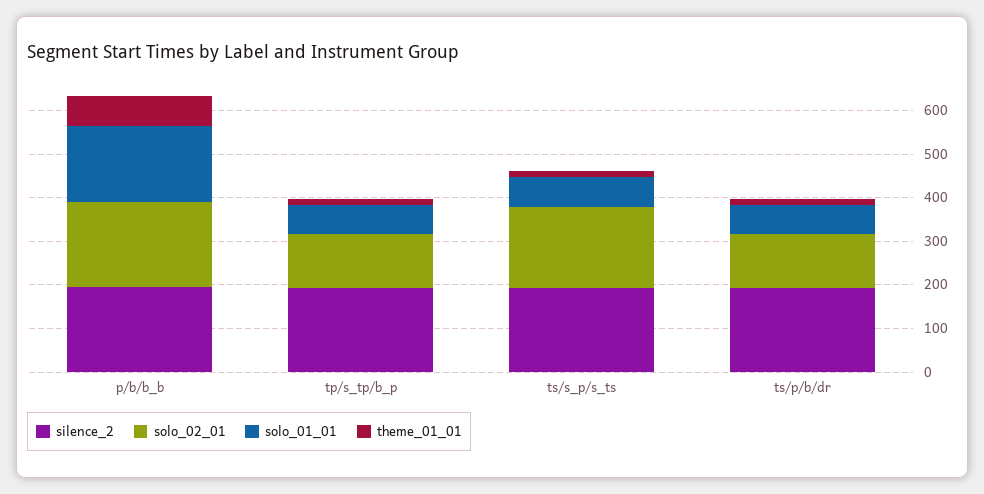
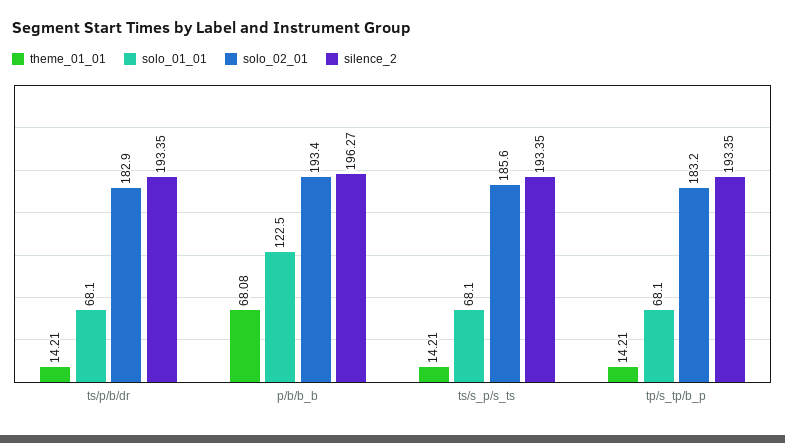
  {
    "silence_2": {
      "p/b/b_b": 196.27,
      "tp/s_tp/b_p": 193.35,
      "ts/s_p/s_ts": 193.35,
      "ts/p/b/dr": 193.35
    },
    "solo_02_01": {
      "p/b/b_b": 193.4,
-     "tp/s_tp/b_p": 120,
+     "tp/s_tp/b_p": 183.2,
      "ts/s_p/s_ts": 185.6,
-     "ts/p/b/dr": 120
+     "ts/p/b/dr": 182.9
    },
    "solo_01_01": {
-     "p/b/b_b": 180,
+     "p/b/b_b": 122.5,
      "tp/s_tp/b_p": 68.1,
      "ts/s_p/s_ts": 68.1,
      "ts/p/b/dr": 68.1
    },
    "theme_01_01": {
      "p/b/b_b": 68.08,
      "tp/s_tp/b_p": 14.21,
      "ts/s_p/s_ts": 14.21,
      "ts/p/b/dr": 14.21
    }
  }

